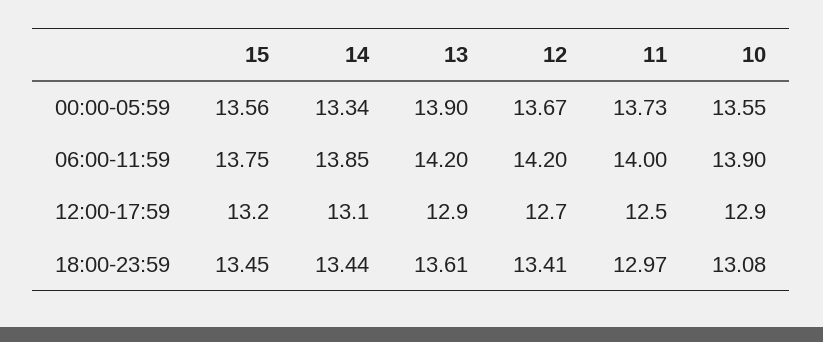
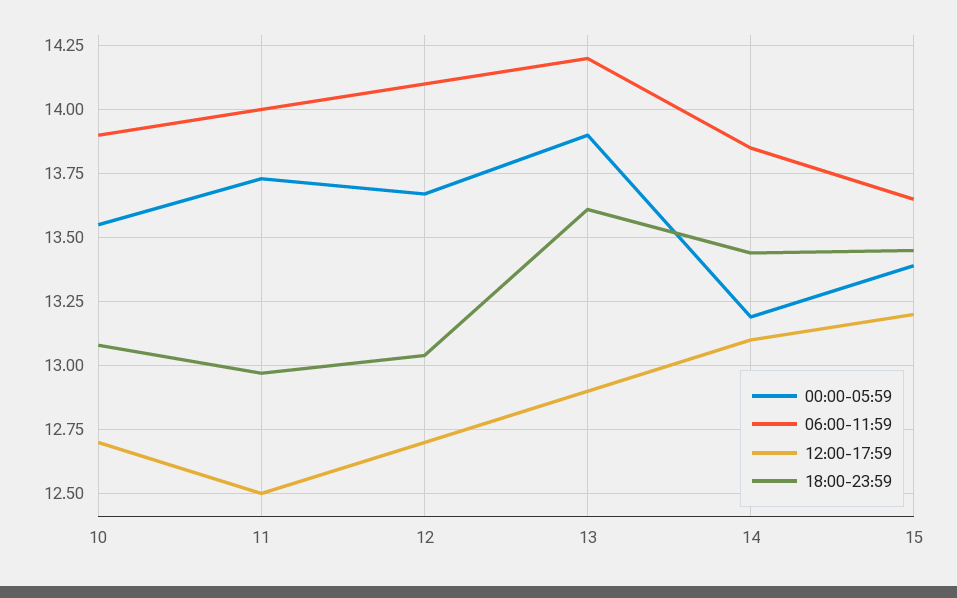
  {
    "00:00-05:59": {
-     "15": 13.56,
+     "15": 13.4,
-     "14": 13.34,
+     "14": 13.2,
      "13": 13.9,
      "12": 13.67,
      "11": 13.73,
      "10": 13.55
    },
    "06:00-11:59": {
-     "15": 13.75,
+     "15": 13.65,
      "14": 13.85,
      "13": 14.2,
-     "12": 14.2,
+     "12": 14.1,
      "11": 14,
      "10": 13.9
    },
    "12:00-17:59": {
      "15": 13.2,
      "14": 13.1,
      "13": 12.9,
      "12": 12.7,
      "11": 12.5,
-     "10": 12.9
+     "10": 12.7
    },
    "18:00-23:59": {
      "15": 13.45,
      "14": 13.44,
      "13": 13.61,
-     "12": 13.41,
+     "12": 13.05,
      "11": 12.97,
      "10": 13.08
    }
  }

